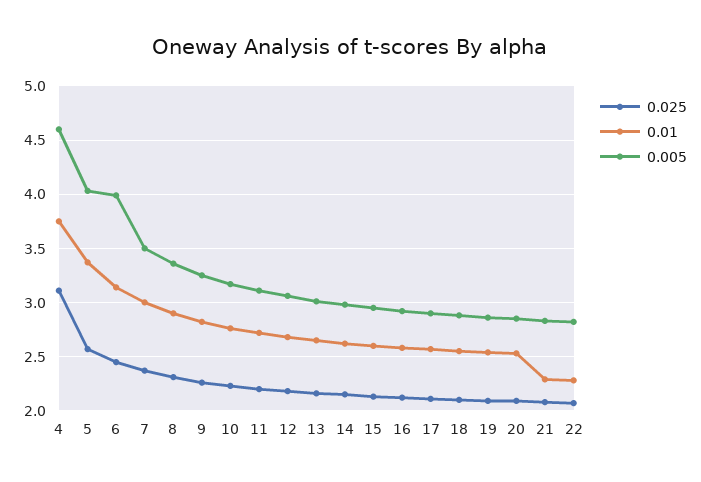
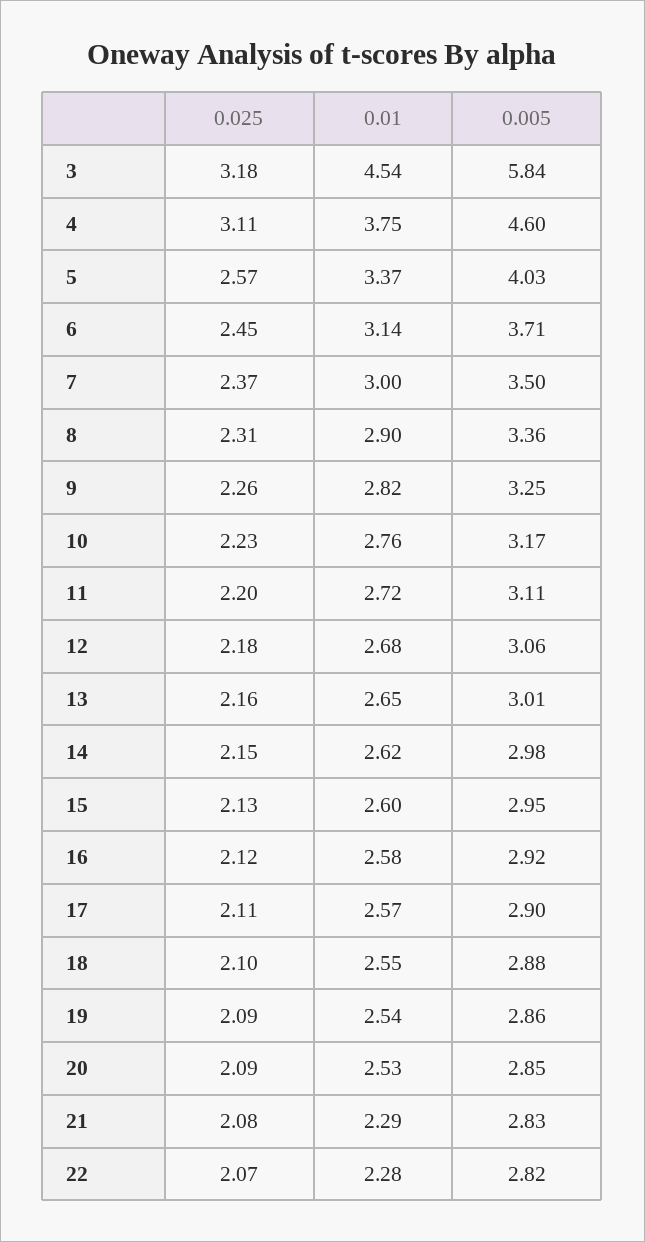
  {
    "0.025": {
      "4": 3.11,
      "5": 2.57,
      "6": 2.45,
      "7": 2.37,
      "8": 2.31,
      "9": 2.26,
      "10": 2.23,
      "11": 2.2,
      "12": 2.18,
      "13": 2.16,
      "14": 2.15,
      "15": 2.13,
      "16": 2.12,
      "17": 2.11,
      "18": 2.1,
      "19": 2.09,
      "20": 2.09,
      "21": 2.08,
-     "22": 2.07
+     "22": 2.07,
+     "3": 3.18
    },
    "0.01": {
      "4": 3.75,
      "5": 3.37,
      "6": 3.14,
      "7": 3,
      "8": 2.9,
      "9": 2.82,
      "10": 2.76,
      "11": 2.72,
      "12": 2.68,
      "13": 2.65,
      "14": 2.62,
      "15": 2.6,
      "16": 2.58,
      "17": 2.57,
      "18": 2.55,
      "19": 2.54,
      "20": 2.53,
      "21": 2.29,
-     "22": 2.28
+     "22": 2.28,
+     "3": 4.54
    },
    "0.005": {
      "4": 4.6,
      "5": 4.03,
-     "6": 4,
+     "6": 3.71,
      "7": 3.5,
      "8": 3.36,
      "9": 3.25,
      "10": 3.17,
      "11": 3.11,
      "12": 3.06,
      "13": 3.01,
      "14": 2.98,
      "15": 2.95,
      "16": 2.92,
      "17": 2.9,
      "18": 2.88,
      "19": 2.86,
      "20": 2.85,
      "21": 2.83,
-     "22": 2.82
+     "22": 2.82,
+     "3": 5.84
    }
  }

